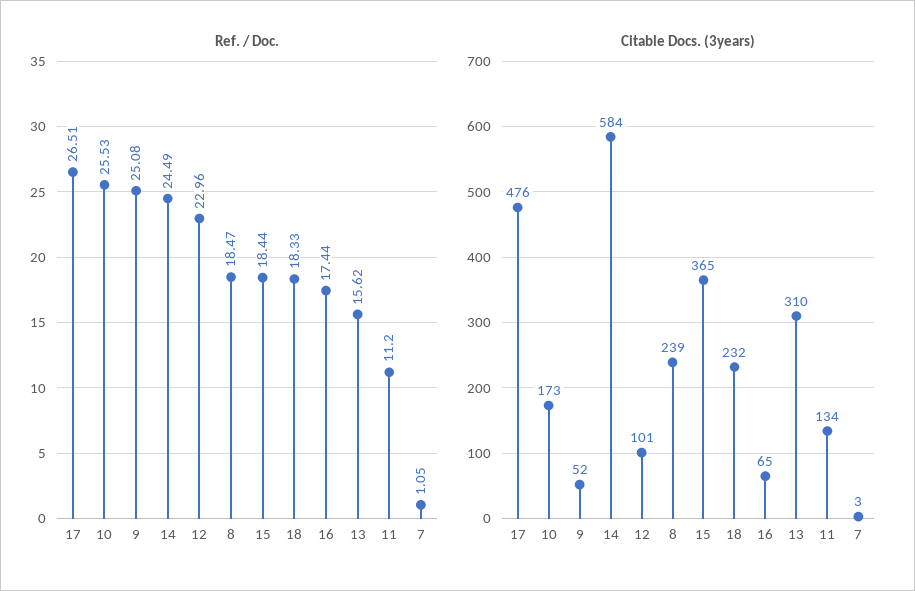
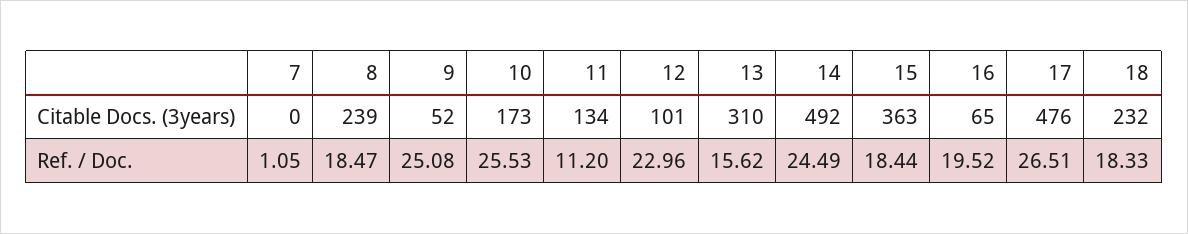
  {
    "Ref. / Doc.": {
      "17": 26.51,
      "10": 25.53,
      "9": 25.08,
      "14": 24.49,
      "12": 22.96,
      "8": 18.47,
      "15": 18.44,
      "18": 18.33,
-     "16": 17.44,
+     "16": 19.52,
      "13": 15.62,
      "11": 11.2,
      "7": 1.05
    },
    "Citable Docs. (3years)": {
      "17": 476,
      "10": 173,
      "9": 52,
-     "14": 584,
+     "14": 492,
      "12": 101,
      "8": 239,
-     "15": 365,
+     "15": 363,
      "18": 232,
      "16": 65,
      "13": 310,
      "11": 134,
-     "7": 3
+     "7": 0
    }
  }

